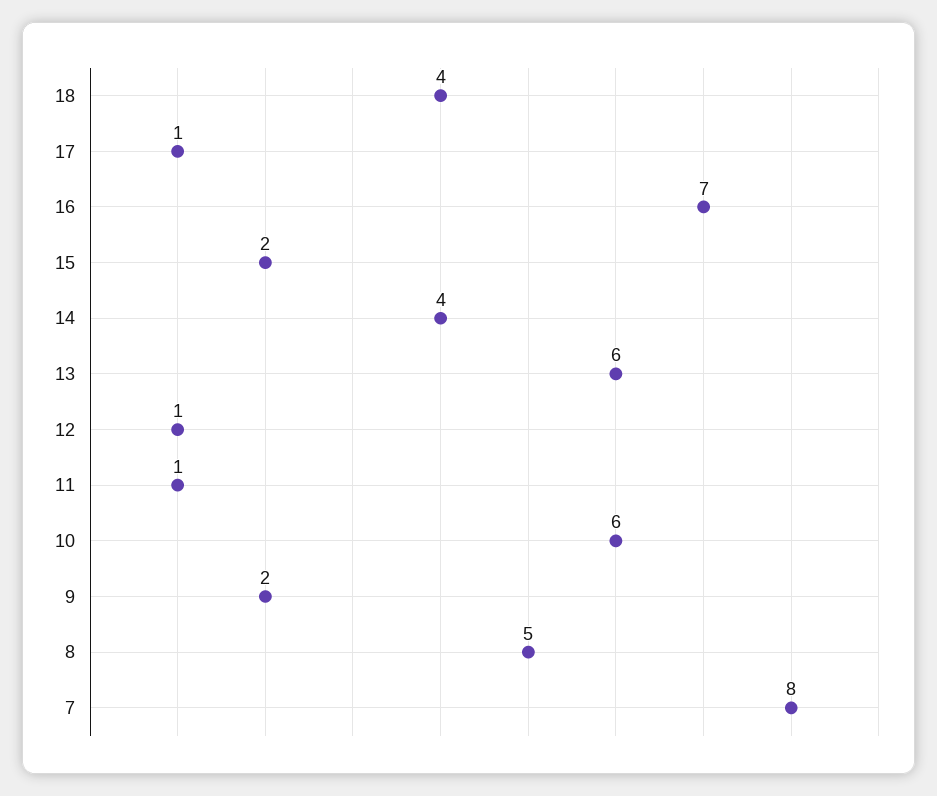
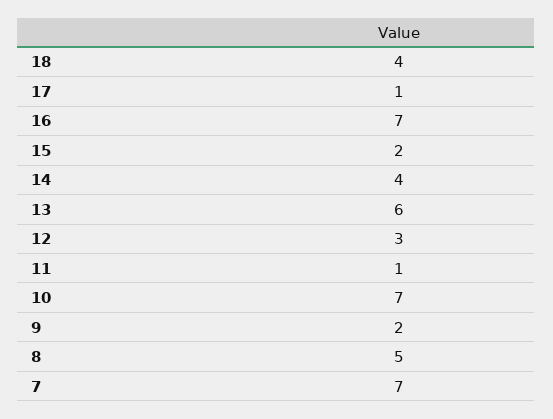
  {
    "18": 4,
    "17": 1,
    "16": 7,
    "15": 2,
    "14": 4,
    "13": 6,
-   "12": 1,
+   "12": 3,
    "11": 1,
-   "10": 6,
+   "10": 7,
    "9": 2,
    "8": 5,
-   "7": 8
+   "7": 7
  }

